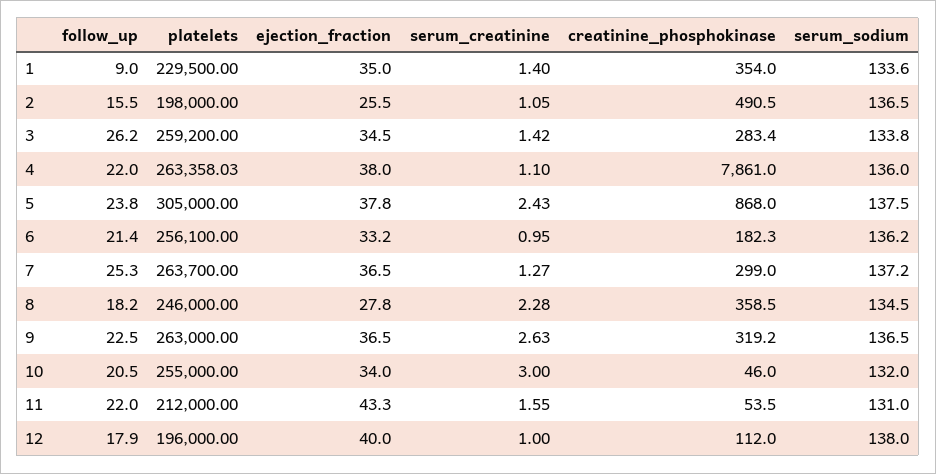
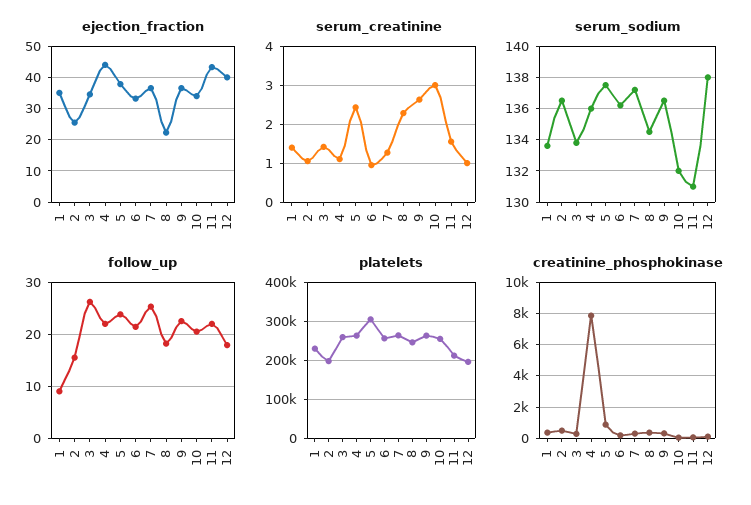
  {
    "follow_up": {
      "1": 9,
      "2": 15.5,
      "3": 26.2,
      "4": 22,
      "5": 23.8,
      "6": 21.4,
      "7": 25.3,
      "8": 18.2,
      "9": 22.5,
      "10": 20.5,
      "11": 22,
      "12": 17.9
    },
    "platelets": {
      "1": 229500,
      "2": 198000,
      "3": 259200,
      "4": 263358.03,
      "5": 305000,
      "6": 256100,
      "7": 263700,
      "8": 246000,
      "9": 263000,
      "10": 255000,
      "11": 212000,
      "12": 196000
    },
    "ejection_fraction": {
      "1": 35,
      "2": 25.5,
      "3": 34.5,
-     "4": 38,
+     "4": 44,
      "5": 37.8,
      "6": 33.2,
      "7": 36.5,
-     "8": 27.8,
+     "8": 22,
      "9": 36.5,
      "10": 34,
      "11": 43.3,
      "12": 40
    },
    "serum_creatinine": {
      "1": 1.4,
      "2": 1.05,
      "3": 1.42,
      "4": 1.1,
      "5": 2.43,
      "6": 0.95,
      "7": 1.27,
      "8": 2.28,
      "9": 2.63,
      "10": 3,
      "11": 1.55,
      "12": 1
    },
    "creatinine_phosphokinase": {
      "1": 354,
      "2": 490.5,
      "3": 283.4,
      "4": 7861,
      "5": 868,
      "6": 182.3,
      "7": 299,
      "8": 358.5,
      "9": 319.2,
      "10": 46,
      "11": 53.5,
      "12": 112
    },
    "serum_sodium": {
      "1": 133.6,
      "2": 136.5,
      "3": 133.8,
      "4": 136,
      "5": 137.5,
      "6": 136.2,
      "7": 137.2,
      "8": 134.5,
      "9": 136.5,
      "10": 132,
      "11": 131,
      "12": 138
    }
  }

